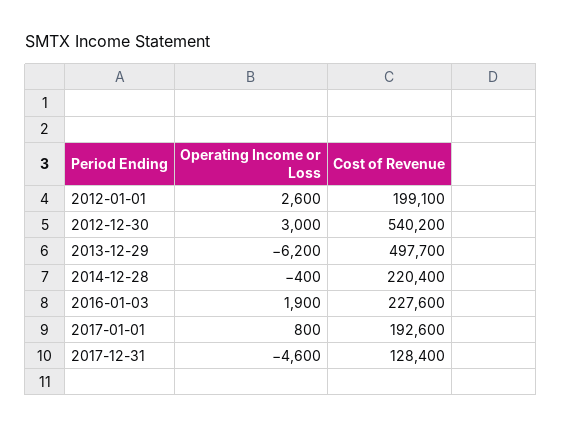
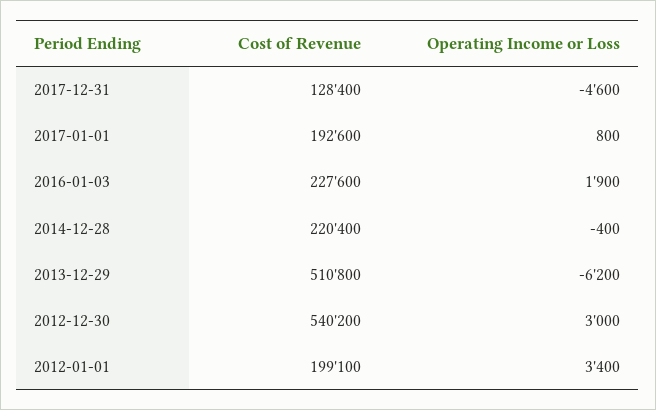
  {
    "Operating Income or Loss": {
-     "2012-01-01": 2600,
+     "2012-01-01": 3400,
      "2012-12-30": 3000,
      "2013-12-29": -6200,
      "2014-12-28": -400,
      "2016-01-03": 1900,
      "2017-01-01": 800,
      "2017-12-31": -4600
    },
    "Cost of Revenue": {
      "2012-01-01": 199100,
      "2012-12-30": 540200,
-     "2013-12-29": 497700,
+     "2013-12-29": 510800,
      "2014-12-28": 220400,
      "2016-01-03": 227600,
      "2017-01-01": 192600,
      "2017-12-31": 128400
    }
  }

